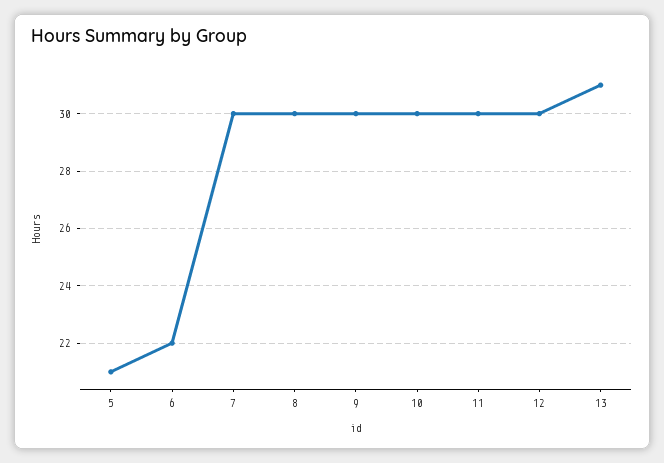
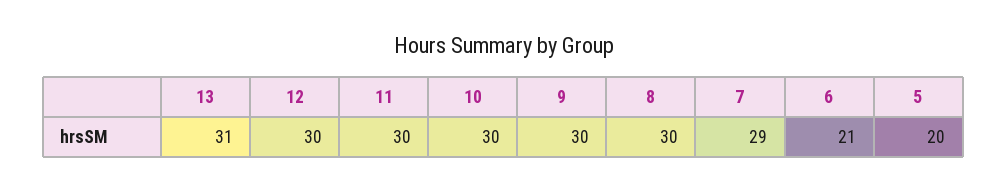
  {
-   "5": 21,
+   "5": 20,
-   "6": 22,
+   "6": 21,
-   "7": 30,
+   "7": 29,
    "8": 30,
    "9": 30,
    "10": 30,
    "11": 30,
    "12": 30,
    "13": 31
  }

